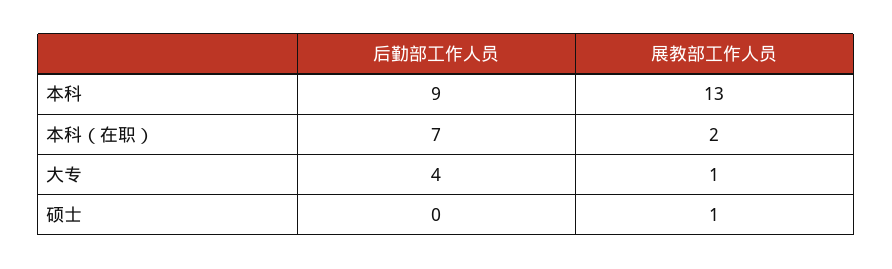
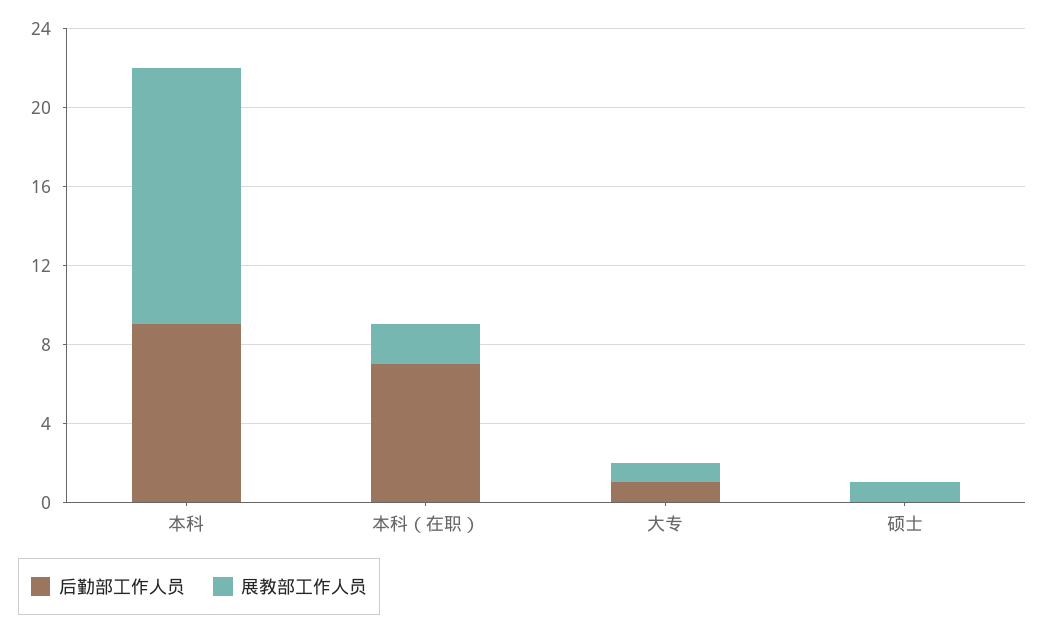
  {
    "后勤部工作人员": {
      "本科": 9,
      "本科（在职）": 7,
-     "大专": 4,
+     "大专": 1,
      "硕士": 0
    },
    "展教部工作人员": {
      "本科": 13,
      "本科（在职）": 2,
      "大专": 1,
      "硕士": 1
    }
  }

